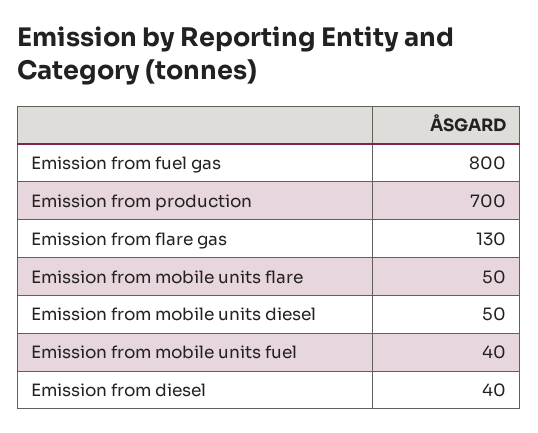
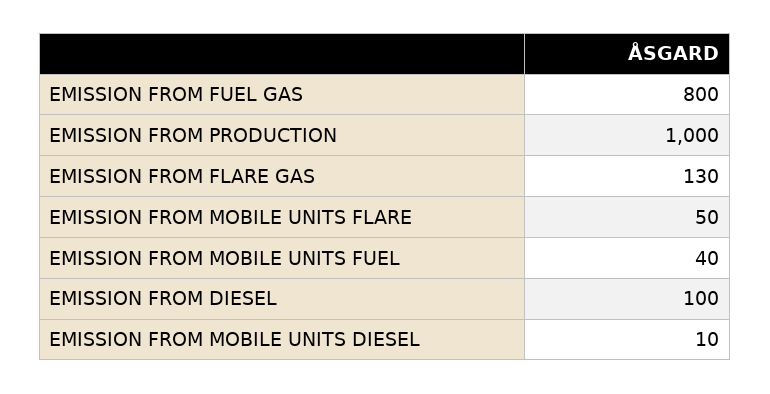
  {
    "Emission from fuel gas": 800,
-   "Emission from production": 700,
+   "Emission from production": 1000,
    "Emission from flare gas": 130,
    "Emission from mobile units flare": 50,
-   "Emission from mobile units diesel": 50,
+   "Emission from mobile units diesel": 10,
    "Emission from mobile units fuel": 40,
-   "Emission from diesel": 40
+   "Emission from diesel": 100
  }

